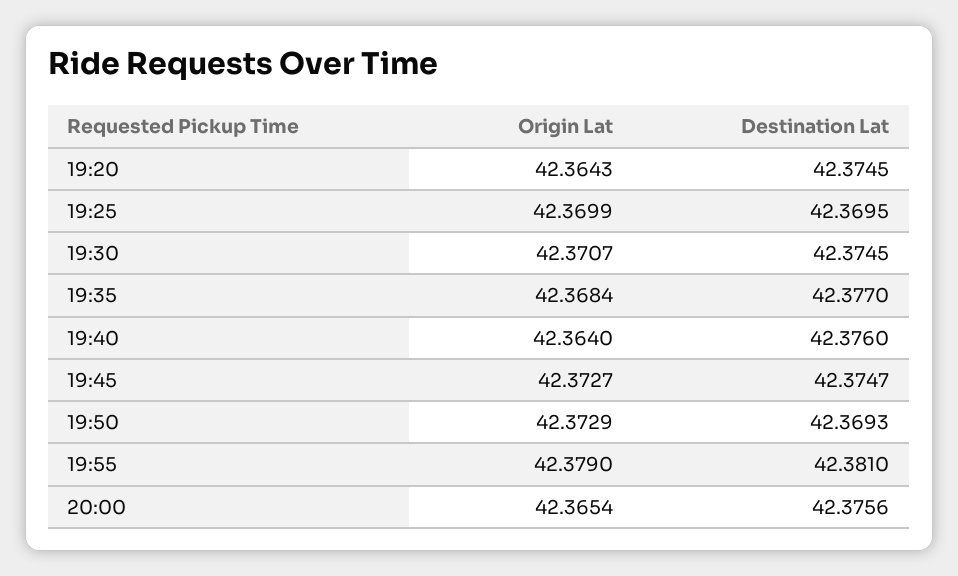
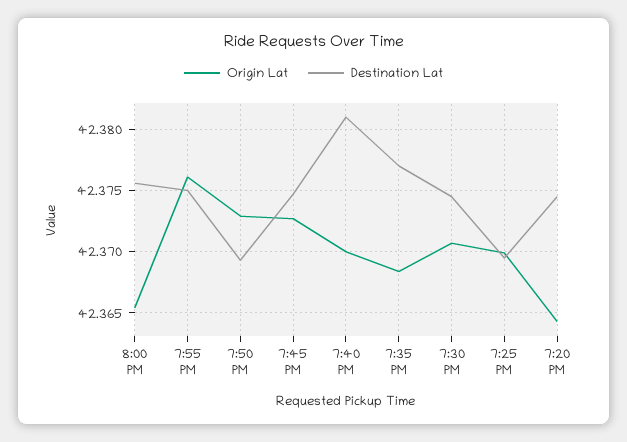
  {
    "Origin Lat": {
      "19:20": 42.3643,
      "19:25": 42.3699,
      "19:30": 42.3707,
      "19:35": 42.3684,
-     "19:40": 42.364,
+     "19:40": 42.37,
      "19:45": 42.3727,
      "19:50": 42.3729,
-     "19:55": 42.379,
+     "19:55": 42.376,
      "20:00": 42.3654
    },
    "Destination Lat": {
      "19:20": 42.3745,
      "19:25": 42.3695,
      "19:30": 42.3745,
      "19:35": 42.377,
-     "19:40": 42.376,
+     "19:40": 42.381,
      "19:45": 42.3747,
      "19:50": 42.3693,
-     "19:55": 42.381,
+     "19:55": 42.375,
      "20:00": 42.3756
    }
  }

